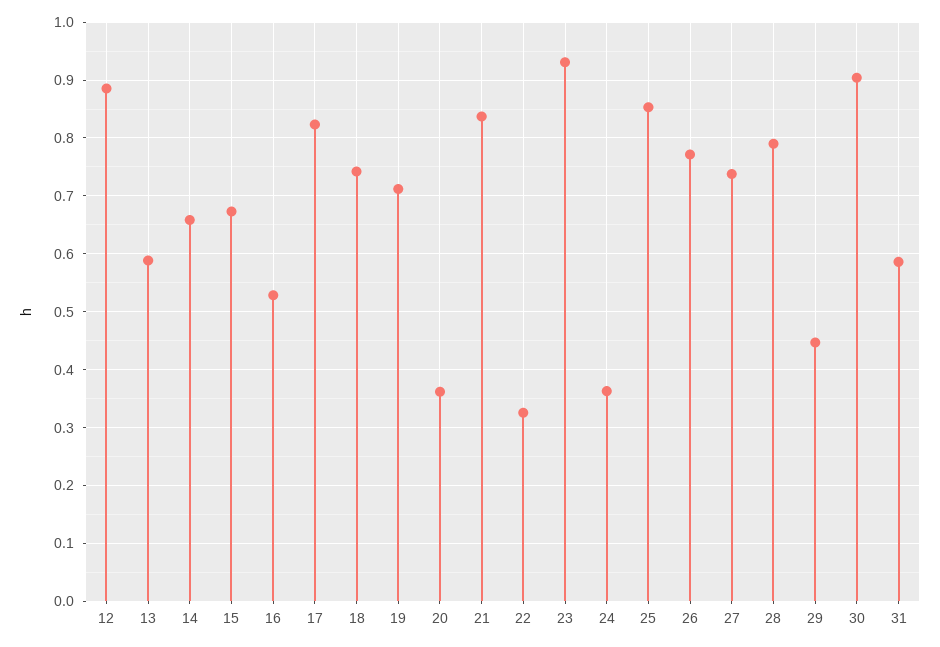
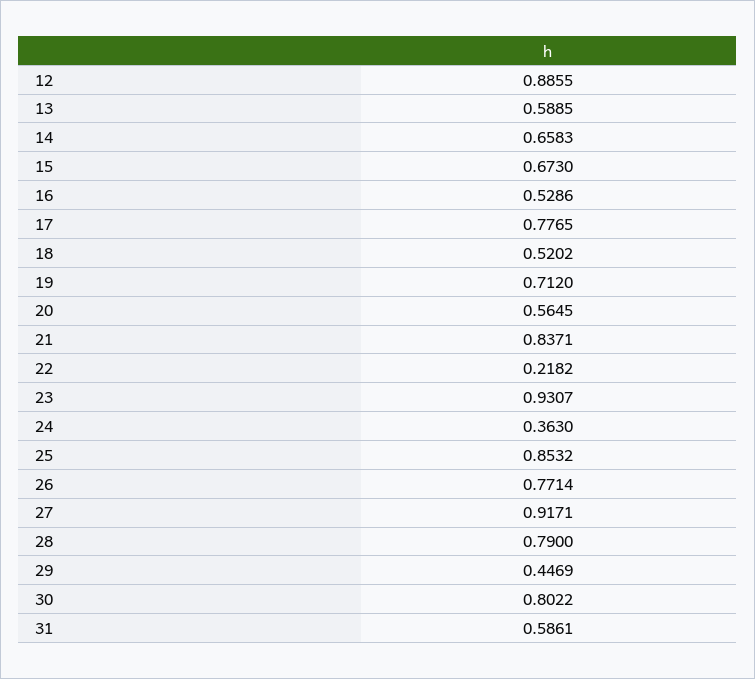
  {
    "12": 0.8855,
    "13": 0.5885,
    "14": 0.6583,
    "15": 0.673,
    "16": 0.5286,
-   "17": 0.82,
+   "17": 0.7765,
-   "18": 0.74,
+   "18": 0.5202,
    "19": 0.712,
-   "20": 0.36,
+   "20": 0.5645,
    "21": 0.8371,
-   "22": 0.32,
+   "22": 0.2182,
    "23": 0.9307,
    "24": 0.363,
    "25": 0.8532,
    "26": 0.7714,
-   "27": 0.74,
+   "27": 0.9171,
    "28": 0.79,
    "29": 0.4469,
-   "30": 0.9,
+   "30": 0.8022,
    "31": 0.5861
  }

